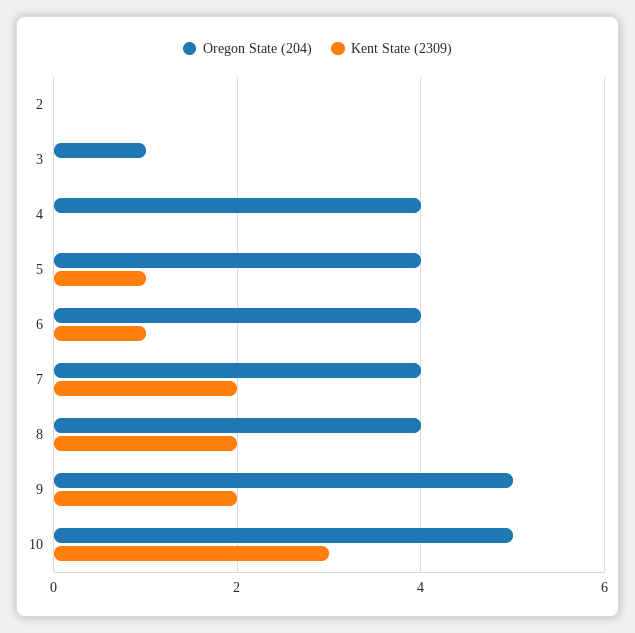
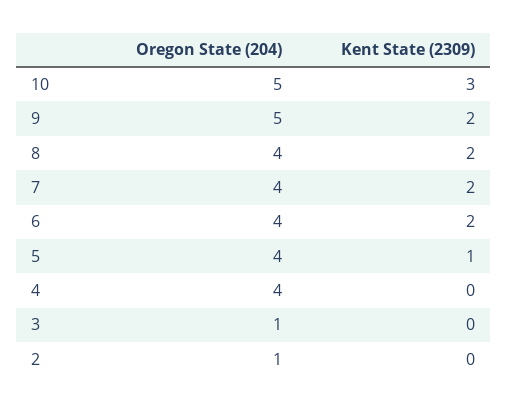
  {
    "Oregon State (204)": {
-     "2": 0,
+     "2": 1,
      "3": 1,
      "4": 4,
      "5": 4,
      "6": 4,
      "7": 4,
      "8": 4,
      "9": 5,
      "10": 5
    },
    "Kent State (2309)": {
      "2": 0,
      "3": 0,
      "4": 0,
      "5": 1,
-     "6": 1,
+     "6": 2,
      "7": 2,
      "8": 2,
      "9": 2,
      "10": 3
    }
  }

